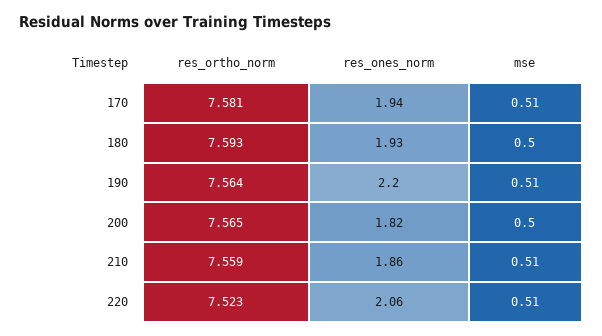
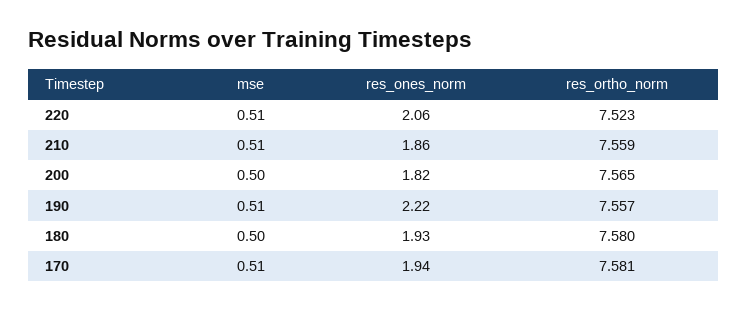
  {
    "res_ortho_norm": {
      "170": 7.581,
-     "180": 7.593,
+     "180": 7.58,
-     "190": 7.564,
+     "190": 7.557,
      "200": 7.565,
      "210": 7.559,
      "220": 7.523
    },
    "res_ones_norm": {
      "170": 1.94,
      "180": 1.93,
-     "190": 2.2,
+     "190": 2.22,
      "200": 1.82,
      "210": 1.86,
      "220": 2.06
    },
    "mse": {
      "170": 0.51,
      "180": 0.5,
      "190": 0.51,
      "200": 0.5,
      "210": 0.51,
      "220": 0.51
    }
  }

